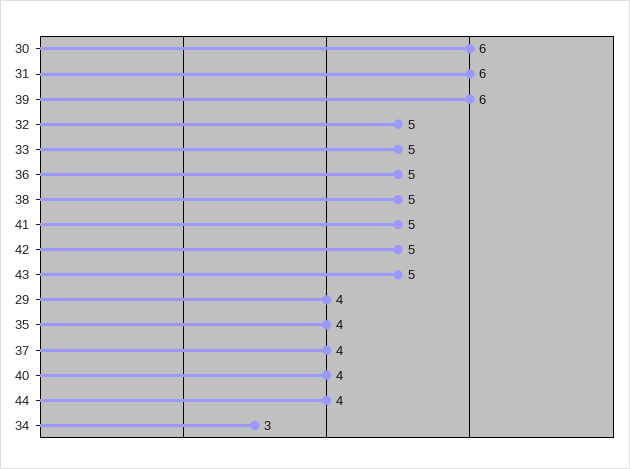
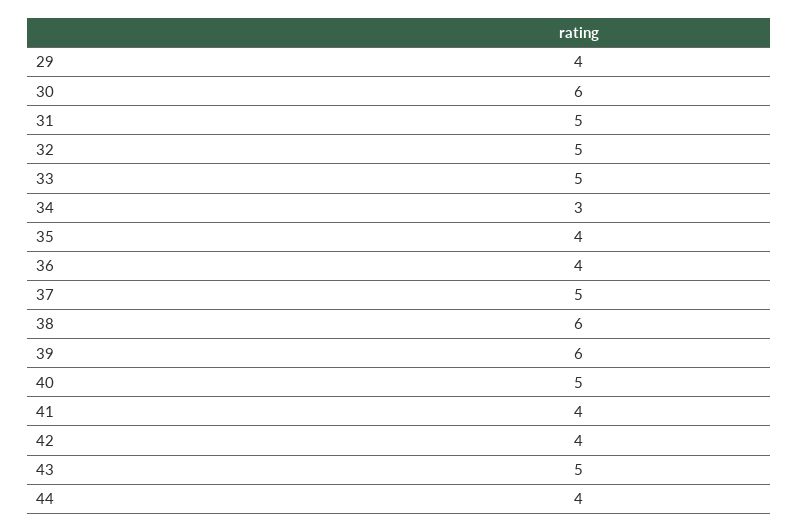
  {
    "30": 6,
-   "31": 6,
+   "31": 5,
    "39": 6,
    "32": 5,
    "33": 5,
-   "36": 5,
+   "36": 4,
-   "38": 5,
+   "38": 6,
-   "41": 5,
+   "41": 4,
-   "42": 5,
+   "42": 4,
    "43": 5,
    "29": 4,
    "35": 4,
-   "37": 4,
+   "37": 5,
-   "40": 4,
+   "40": 5,
    "44": 4,
    "34": 3
  }

